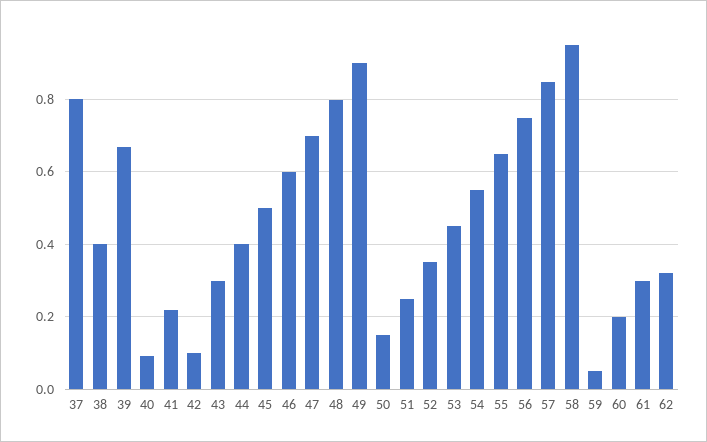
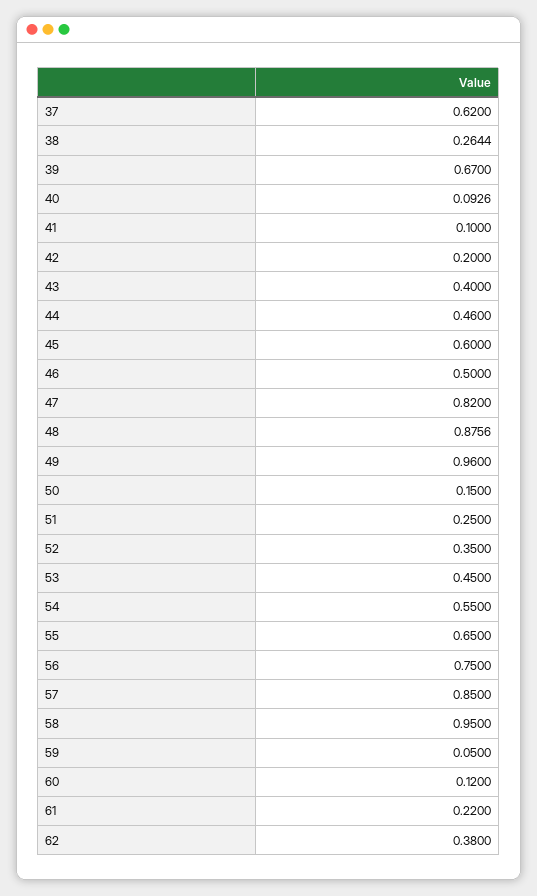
  {
-   "37": 0.8,
+   "37": 0.62,
-   "38": 0.4,
+   "38": 0.2644,
    "39": 0.67,
    "40": 0.0926,
-   "41": 0.22,
+   "41": 0.1,
-   "42": 0.1,
+   "42": 0.2,
-   "43": 0.3,
+   "43": 0.4,
-   "44": 0.4,
+   "44": 0.46,
-   "45": 0.5,
+   "45": 0.6,
-   "46": 0.6,
+   "46": 0.5,
-   "47": 0.7,
+   "47": 0.82,
-   "48": 0.8,
+   "48": 0.8756,
-   "49": 0.9,
+   "49": 0.96,
    "50": 0.15,
    "51": 0.25,
    "52": 0.35,
    "53": 0.45,
    "54": 0.55,
    "55": 0.65,
    "56": 0.75,
    "57": 0.85,
    "58": 0.95,
    "59": 0.05,
-   "60": 0.2,
+   "60": 0.12,
-   "61": 0.3,
+   "61": 0.22,
-   "62": 0.32
+   "62": 0.38
  }

